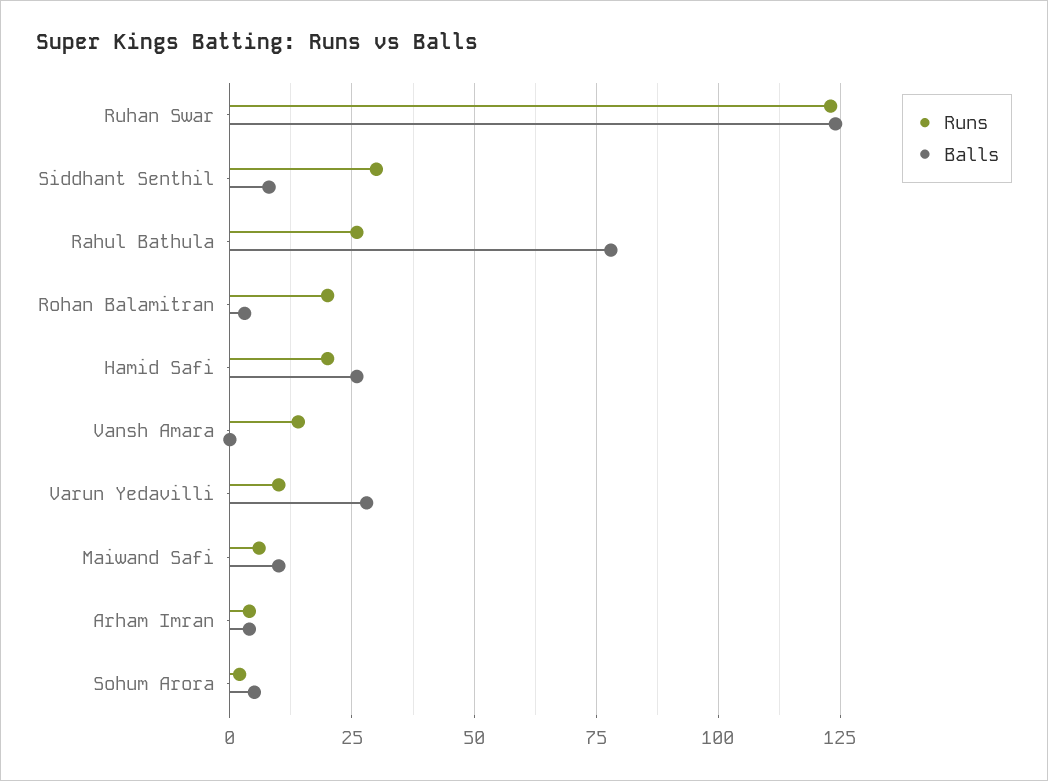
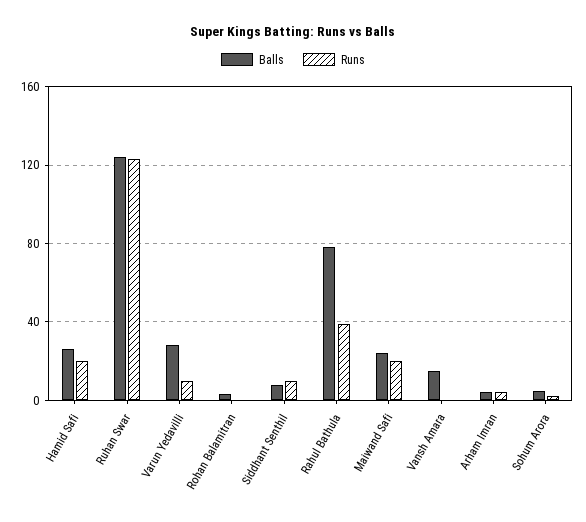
  {
    "Runs": {
      "Ruhan Swar": 125,
-     "Siddhant Senthil": 30,
+     "Siddhant Senthil": 10,
-     "Rahul Bathula": 25,
+     "Rahul Bathula": 40,
-     "Rohan Balamitran": 20,
+     "Rohan Balamitran": 0,
      "Hamid Safi": 20,
-     "Vansh Amara": 15,
+     "Vansh Amara": 0,
      "Varun Yedavilli": 10,
-     "Maiwand Safi": 5,
+     "Maiwand Safi": 20,
      "Arham Imran": 5,
      "Sohum Arora": 0
    },
    "Balls": {
      "Ruhan Swar": 125,
      "Siddhant Senthil": 10,
      "Rahul Bathula": 80,
      "Rohan Balamitran": 5,
      "Hamid Safi": 25,
-     "Vansh Amara": 0,
+     "Vansh Amara": 15,
      "Varun Yedavilli": 30,
-     "Maiwand Safi": 10,
+     "Maiwand Safi": 25,
      "Arham Imran": 5,
      "Sohum Arora": 5
    }
  }

